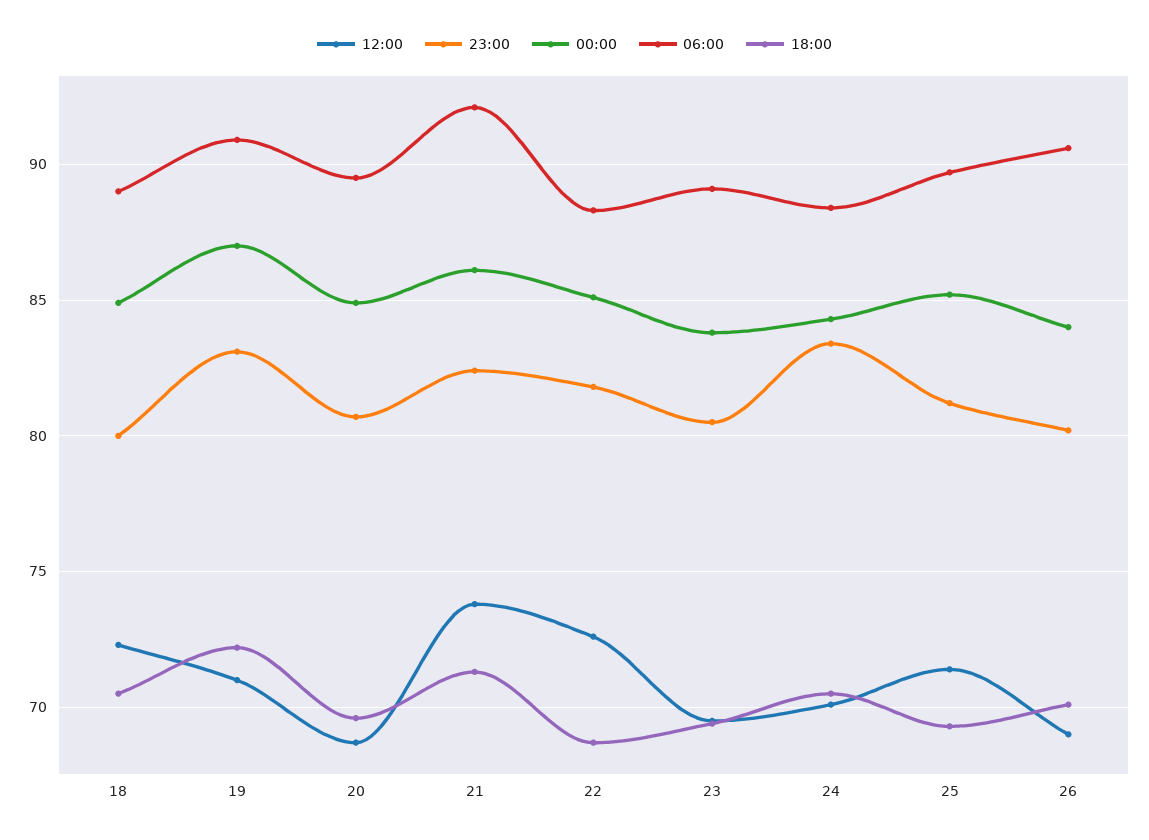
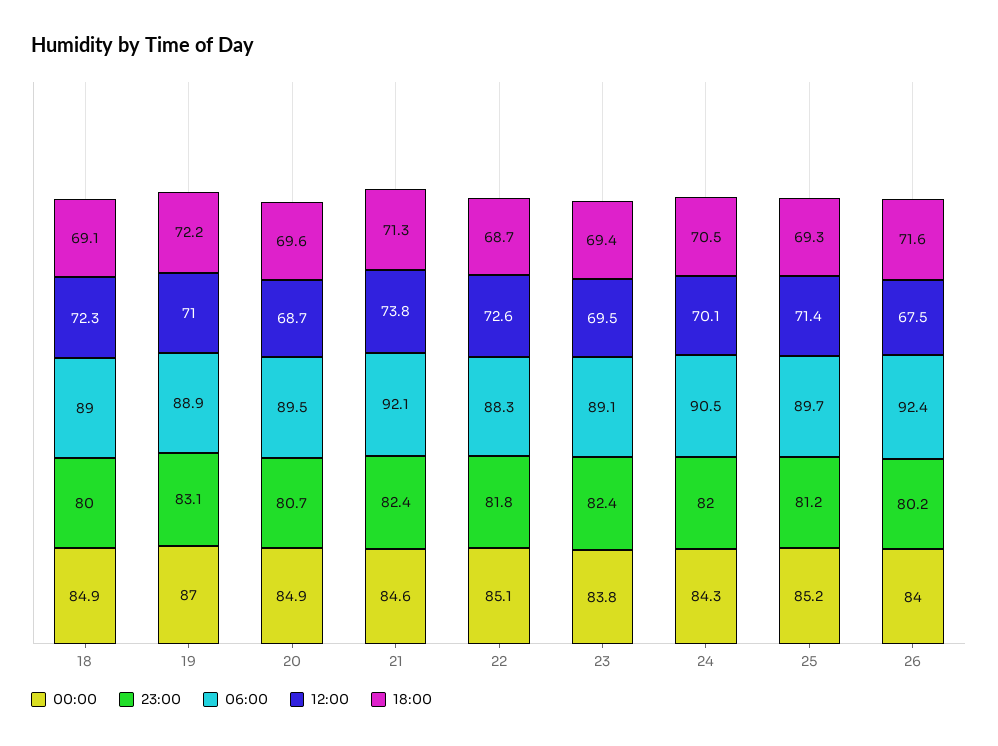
  {
    "12:00": {
      "18": 72.3,
      "19": 71,
      "20": 68.7,
      "21": 73.8,
      "22": 72.6,
      "23": 69.5,
      "24": 70.1,
      "25": 71.4,
-     "26": 69
+     "26": 67.5
    },
    "23:00": {
      "18": 80,
      "19": 83.1,
      "20": 80.7,
      "21": 82.4,
      "22": 81.8,
-     "23": 80.5,
+     "23": 82.4,
-     "24": 83.5,
+     "24": 82,
      "25": 81.2,
      "26": 80.2
    },
    "00:00": {
      "18": 84.9,
      "19": 87,
      "20": 84.9,
-     "21": 86,
+     "21": 84.6,
      "22": 85.1,
      "23": 83.8,
      "24": 84.3,
      "25": 85.2,
      "26": 84
    },
    "06:00": {
      "18": 89,
-     "19": 91,
+     "19": 88.9,
      "20": 89.5,
      "21": 92.1,
      "22": 88.3,
      "23": 89.1,
-     "24": 88.5,
+     "24": 90.5,
      "25": 89.7,
-     "26": 90.5
+     "26": 92.4
    },
    "18:00": {
-     "18": 70.5,
+     "18": 69.1,
      "19": 72.2,
      "20": 69.6,
      "21": 71.3,
      "22": 68.7,
      "23": 69.4,
      "24": 70.5,
      "25": 69.3,
-     "26": 70
+     "26": 71.6
    }
  }

